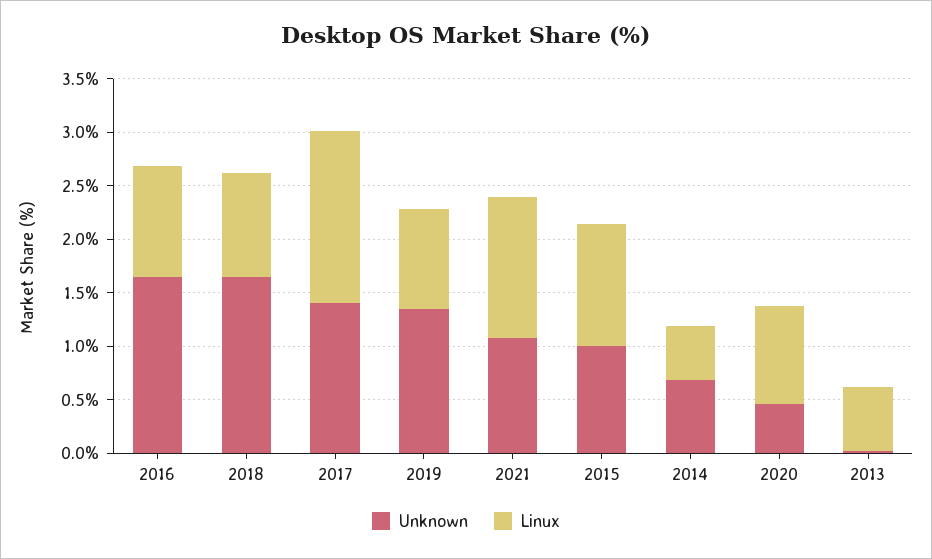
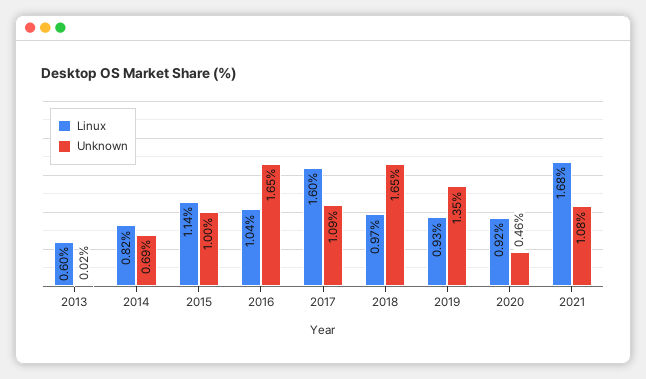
  {
    "Unknown": {
      "2016": 1.65,
      "2018": 1.65,
-     "2017": 1.4,
+     "2017": 1.09,
      "2019": 1.35,
      "2021": 1.08,
      "2015": 1,
      "2014": 0.69,
      "2020": 0.46,
      "2013": 0.02
    },
    "Linux": {
      "2016": 1.04,
      "2018": 0.97,
      "2017": 1.6,
      "2019": 0.93,
-     "2021": 1.3,
+     "2021": 1.68,
      "2015": 1.14,
-     "2014": 0.5,
+     "2014": 0.82,
      "2020": 0.92,
      "2013": 0.6
    }
  }

